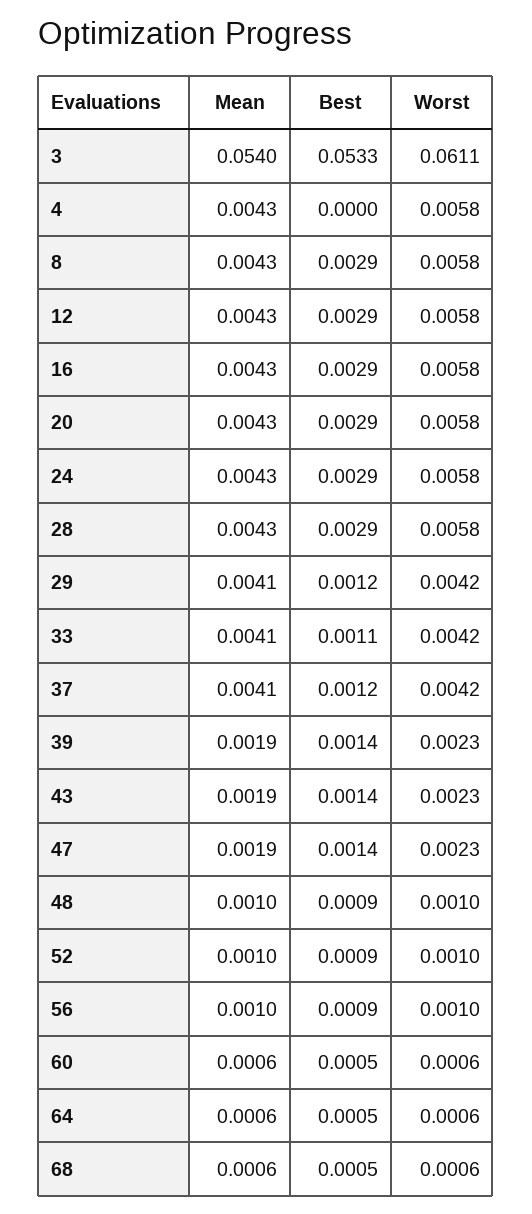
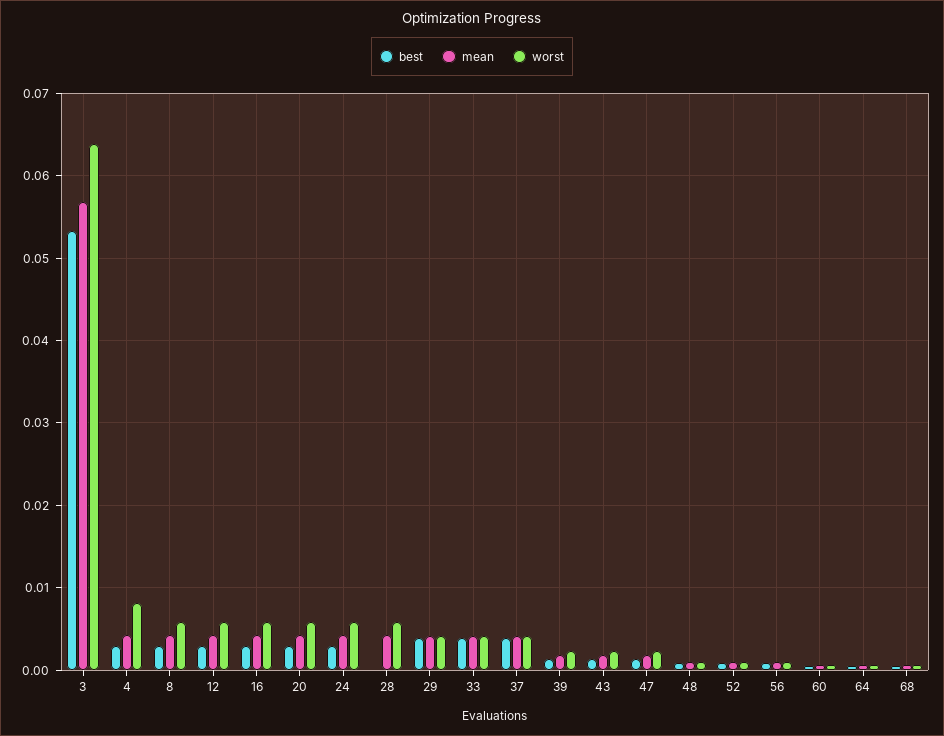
  {
    "Mean": {
-     "3": 0.054,
+     "3": 0.057,
      "4": 0.0043,
      "8": 0.0043,
      "12": 0.0043,
      "16": 0.0043,
      "20": 0.0043,
      "24": 0.0043,
      "28": 0.0043,
      "29": 0.0041,
      "33": 0.0041,
      "37": 0.0041,
      "39": 0.0019,
      "43": 0.0019,
      "47": 0.0019,
      "48": 0.001,
      "52": 0.001,
      "56": 0.001,
      "60": 0.0006,
      "64": 0.0006,
      "68": 0.0006
    },
    "Best": {
      "3": 0.0533,
-     "4": 0,
+     "4": 0.003,
      "8": 0.0029,
      "12": 0.0029,
      "16": 0.0029,
      "20": 0.0029,
      "24": 0.0029,
-     "28": 0.0029,
+     "28": 0,
-     "29": 0.0012,
+     "29": 0.004,
-     "33": 0.0011,
+     "33": 0.004,
-     "37": 0.0012,
+     "37": 0.004,
      "39": 0.0014,
      "43": 0.0014,
      "47": 0.0014,
      "48": 0.0009,
      "52": 0.0009,
      "56": 0.0009,
      "60": 0.0005,
      "64": 0.0005,
      "68": 0.0005
    },
    "Worst": {
-     "3": 0.0611,
+     "3": 0.064,
-     "4": 0.0058,
+     "4": 0.008,
      "8": 0.0058,
      "12": 0.0058,
      "16": 0.0058,
      "20": 0.0058,
      "24": 0.0058,
      "28": 0.0058,
      "29": 0.0042,
      "33": 0.0042,
      "37": 0.0042,
      "39": 0.0023,
      "43": 0.0023,
      "47": 0.0023,
      "48": 0.001,
      "52": 0.001,
      "56": 0.001,
      "60": 0.0006,
      "64": 0.0006,
      "68": 0.0006
    }
  }

